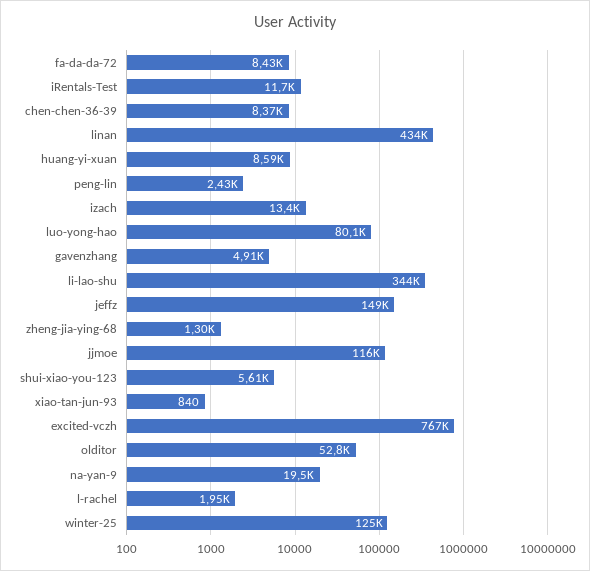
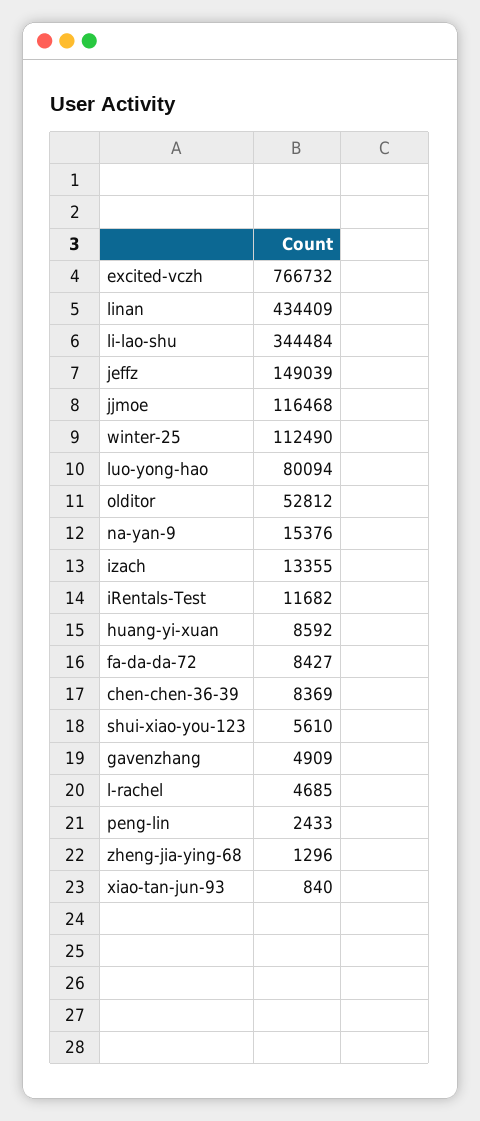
  {
    "fa-da-da-72": 8427,
    "iRentals-Test": 11682,
    "chen-chen-36-39": 8369,
    "linan": 434409,
    "huang-yi-xuan": 8592,
    "peng-lin": 2433,
    "izach": 13355,
    "luo-yong-hao": 80094,
    "gavenzhang": 4909,
    "li-lao-shu": 344484,
    "jeffz": 149039,
    "zheng-jia-ying-68": 1296,
    "jjmoe": 116468,
    "shui-xiao-you-123": 5610,
    "xiao-tan-jun-93": 840,
    "excited-vczh": 766732,
    "olditor": 52812,
-   "na-yan-9": 19500,
+   "na-yan-9": 15376,
-   "l-rachel": 1950,
+   "l-rachel": 4685,
-   "winter-25": 125000
+   "winter-25": 112490
  }

